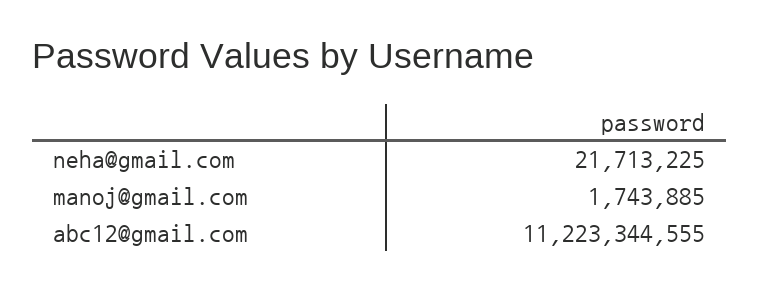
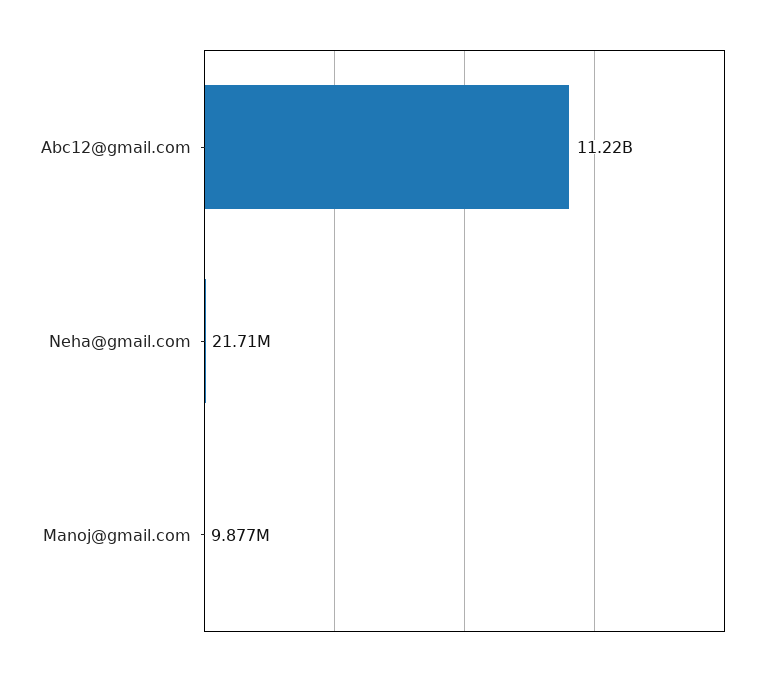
  {
    "neha@gmail.com": 21713225,
-   "manoj@gmail.com": 1743885,
+   "manoj@gmail.com": 9877000,
    "abc12@gmail.com": 11223344555
  }

